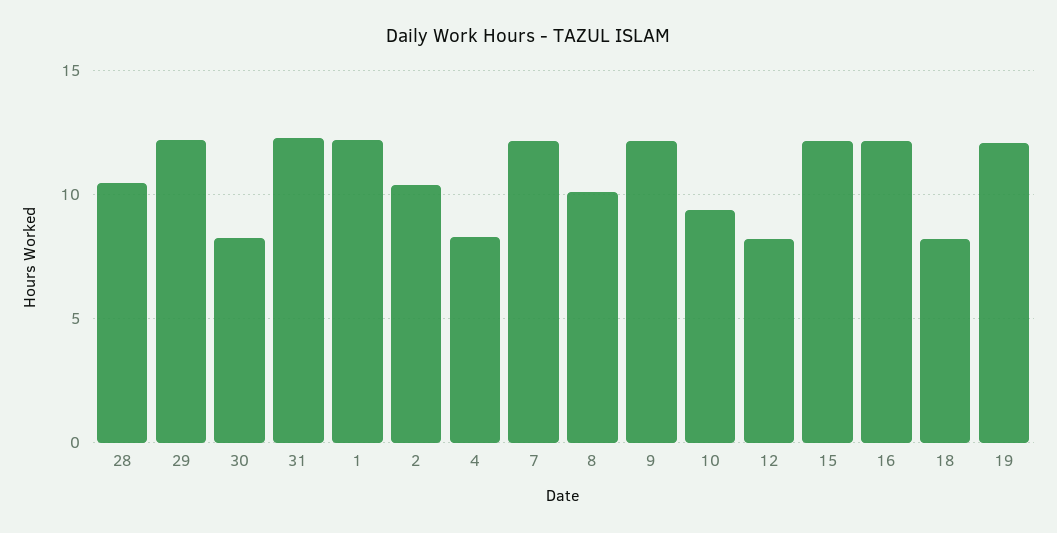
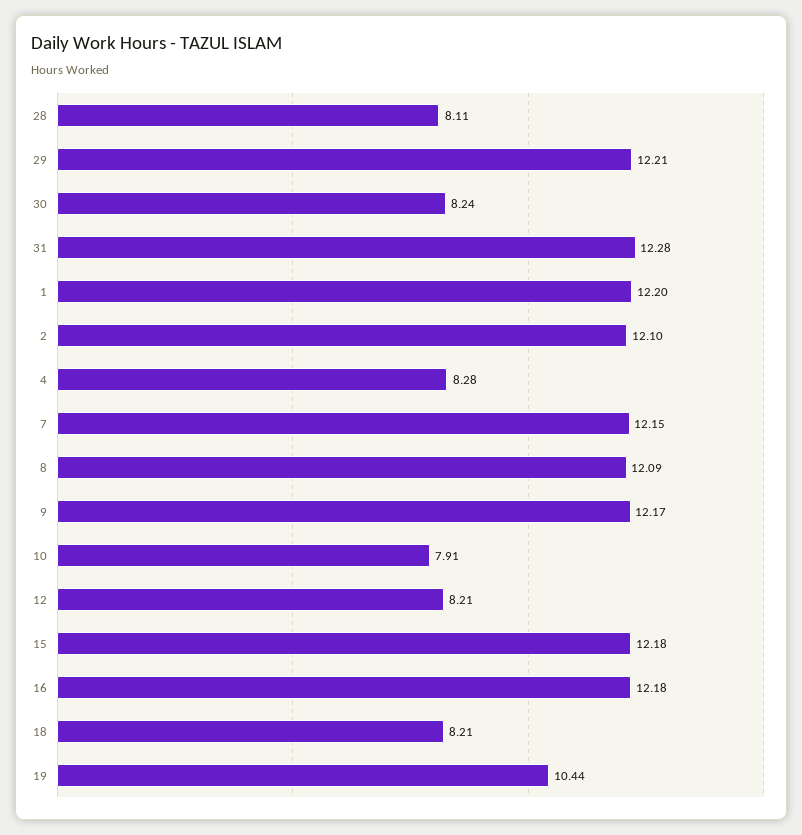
  {
-   "28": 10.5,
+   "28": 8.11,
    "29": 12.21,
    "30": 8.24,
    "31": 12.28,
    "1": 12.2,
-   "2": 10.5,
+   "2": 12.1,
    "4": 8.28,
    "7": 12.15,
-   "8": 10,
+   "8": 12.09,
    "9": 12.17,
-   "10": 9.5,
+   "10": 7.91,
    "12": 8.21,
    "15": 12.18,
    "16": 12.18,
    "18": 8.21,
-   "19": 12
+   "19": 10.44
  }

